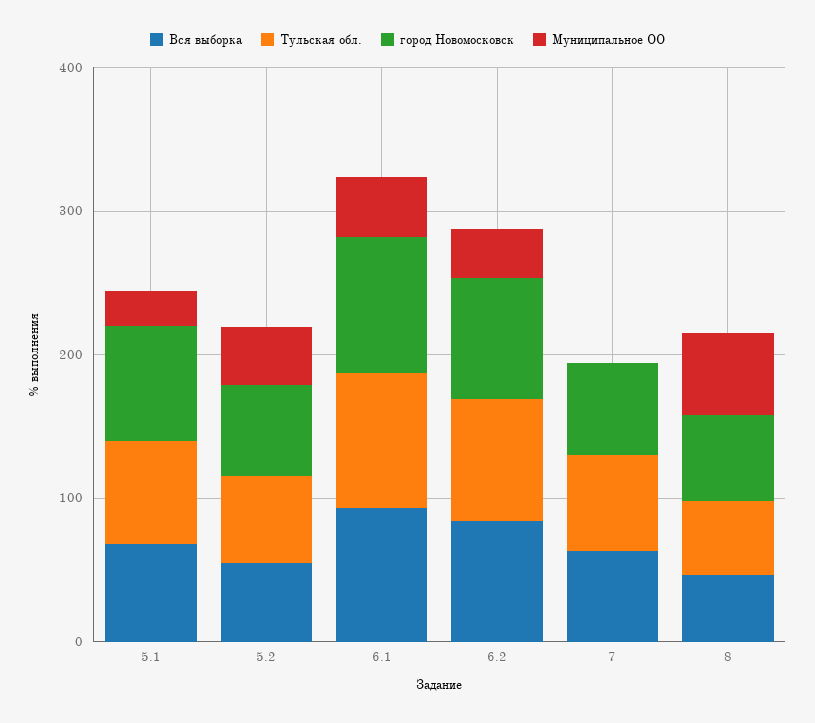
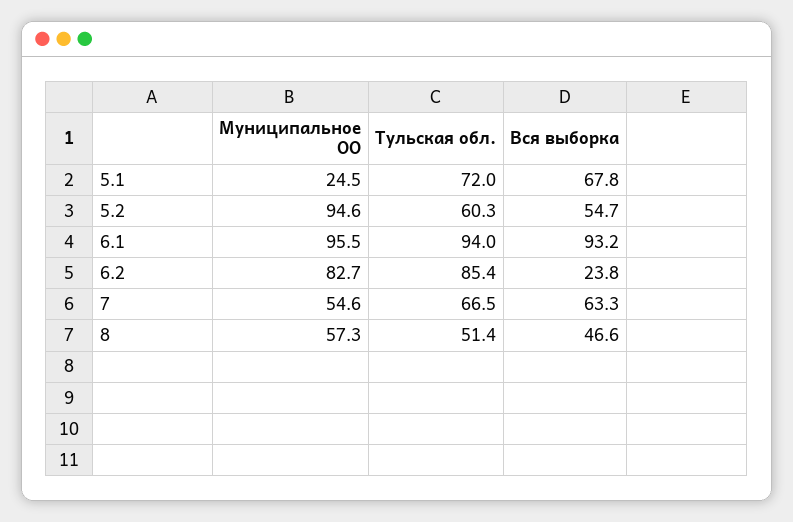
  {
    "Вся выборка": {
      "5.1": 67.8,
      "5.2": 54.7,
      "6.1": 93.2,
-     "6.2": 80,
+     "6.2": 23.8,
      "7": 63.3,
      "8": 46.6
    },
    "Тульская обл.": {
      "5.1": 72,
      "5.2": 60.3,
      "6.1": 94,
      "6.2": 85.4,
      "7": 66.5,
      "8": 51.4
    },
-   "город Новомосковск": {
-     "5.1": 80,
-     "5.2": 60,
-     "6.1": 100,
-     "6.2": 80,
-     "7": 60,
-     "8": 60
-   },
    "Муниципальное ОО": {
      "5.1": 24.5,
-     "5.2": 40,
+     "5.2": 94.6,
-     "6.1": 40,
+     "6.1": 95.5,
-     "6.2": 40,
+     "6.2": 82.7,
-     "7": 0,
+     "7": 54.6,
      "8": 57.3
    }
  }

